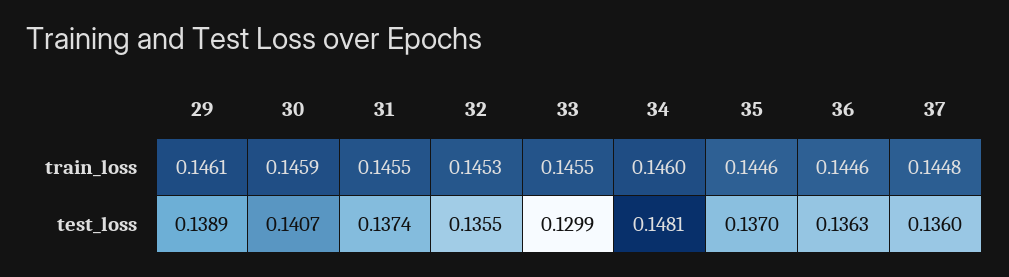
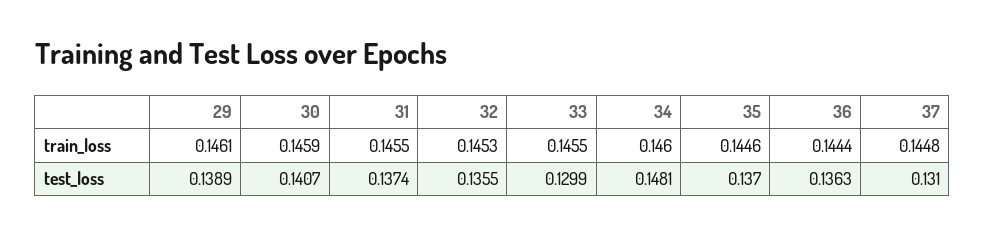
  {
    "29": {
      "train_loss": 0.1461,
      "test_loss": 0.1389
    },
    "30": {
      "train_loss": 0.1459,
      "test_loss": 0.1407
    },
    "31": {
      "train_loss": 0.1455,
      "test_loss": 0.1374
    },
    "32": {
      "train_loss": 0.1453,
      "test_loss": 0.1355
    },
    "33": {
      "train_loss": 0.1455,
      "test_loss": 0.1299
    },
    "34": {
      "train_loss": 0.146,
      "test_loss": 0.1481
    },
    "35": {
      "train_loss": 0.1446,
      "test_loss": 0.137
    },
    "36": {
-     "train_loss": 0.1446,
+     "train_loss": 0.1444,
      "test_loss": 0.1363
    },
    "37": {
      "train_loss": 0.1448,
-     "test_loss": 0.136
+     "test_loss": 0.131
    }
  }

